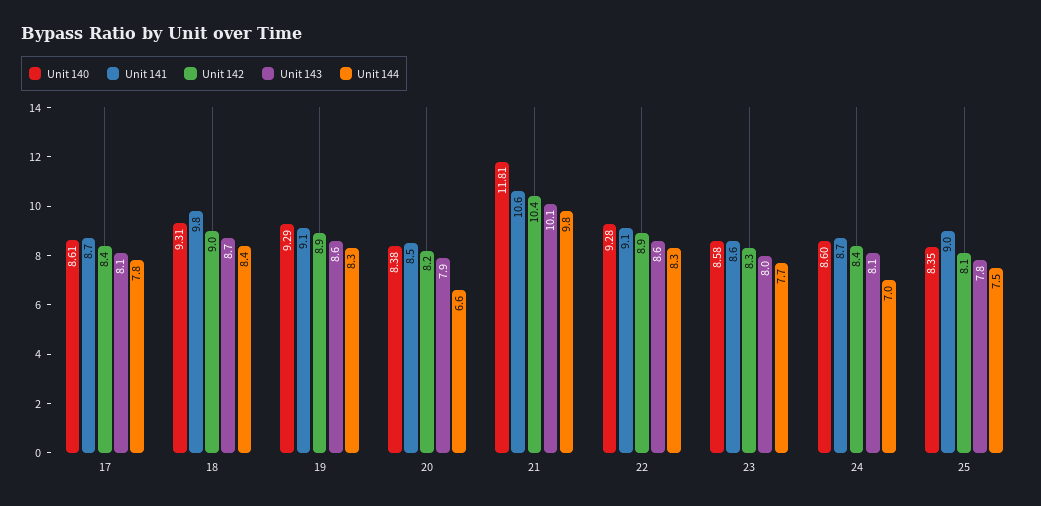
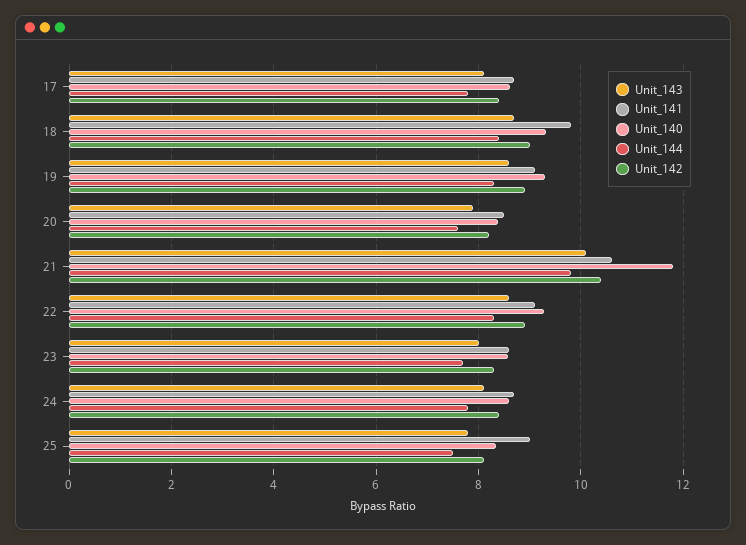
  {
    "Unit 140": {
      "17": 8.61,
      "18": 9.31,
      "19": 9.29,
      "20": 8.38,
      "21": 11.81,
      "22": 9.28,
      "23": 8.58,
      "24": 8.6,
      "25": 8.35
    },
    "Unit 141": {
      "17": 8.7,
      "18": 9.8,
      "19": 9.1,
      "20": 8.5,
      "21": 10.6,
      "22": 9.1,
      "23": 8.6,
      "24": 8.7,
      "25": 9
    },
    "Unit 142": {
      "17": 8.4,
      "18": 9,
      "19": 8.9,
      "20": 8.2,
      "21": 10.4,
      "22": 8.9,
      "23": 8.3,
      "24": 8.4,
      "25": 8.1
    },
    "Unit 143": {
      "17": 8.1,
      "18": 8.7,
      "19": 8.6,
      "20": 7.9,
      "21": 10.1,
      "22": 8.6,
      "23": 8,
      "24": 8.1,
      "25": 7.8
    },
    "Unit 144": {
      "17": 7.8,
      "18": 8.4,
      "19": 8.3,
-     "20": 6.6,
+     "20": 7.6,
      "21": 9.8,
      "22": 8.3,
      "23": 7.7,
-     "24": 7,
+     "24": 7.8,
      "25": 7.5
    }
  }

